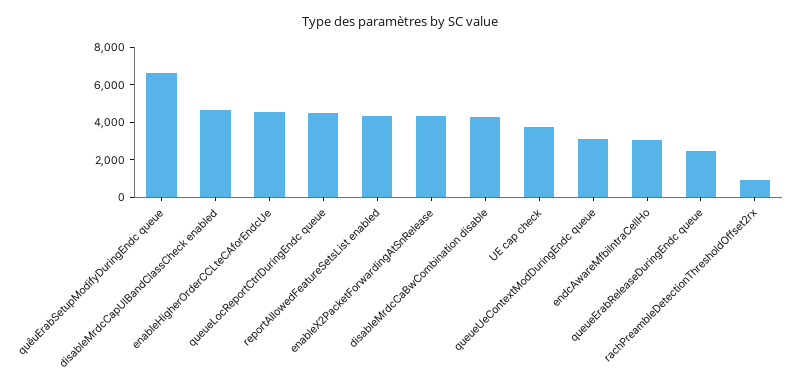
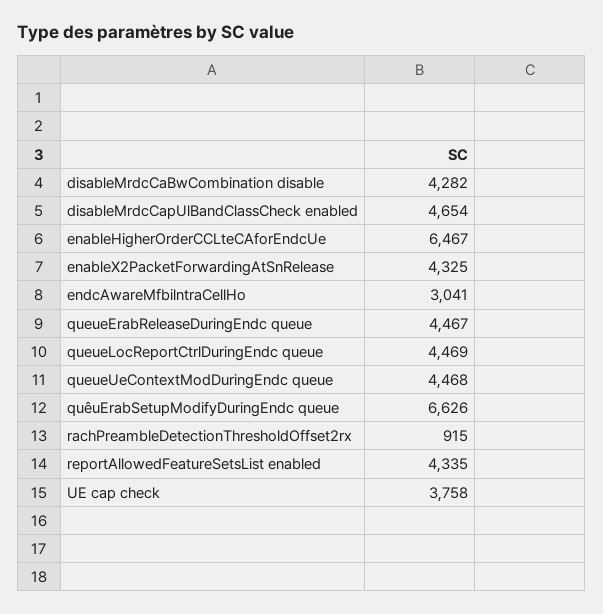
  {
    "quêuErabSetupModifyDuringEndc queue": 6626,
    "disableMrdcCapUlBandClassCheck enabled": 4654,
-   "enableHigherOrderCCLteCAforEndcUe": 4500,
+   "enableHigherOrderCCLteCAforEndcUe": 6467,
    "queueLocReportCtrlDuringEndc queue": 4469,
    "reportAllowedFeatureSetsList enabled": 4335,
    "enableX2PacketForwardingAtSnRelease": 4325,
    "disableMrdcCaBwCombination disable": 4282,
    "UE cap check": 3758,
-   "queueUeContextModDuringEndc queue": 3000,
+   "queueUeContextModDuringEndc queue": 4468,
    "endcAwareMfbilntraCellHo": 3041,
-   "queueErabReleaseDuringEndc queue": 2500,
+   "queueErabReleaseDuringEndc queue": 4467,
    "rachPreambleDetectionThresholdOffset2rx": 915
  }

